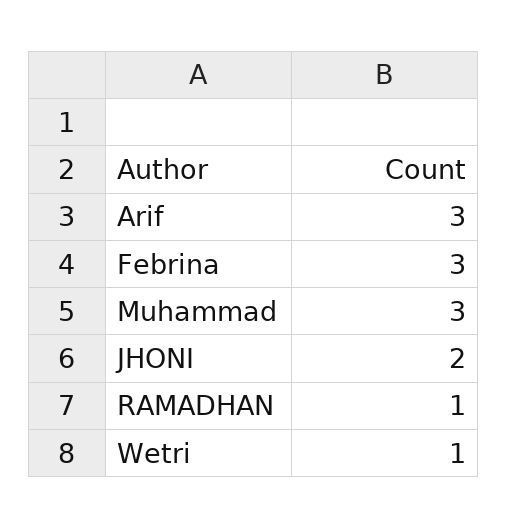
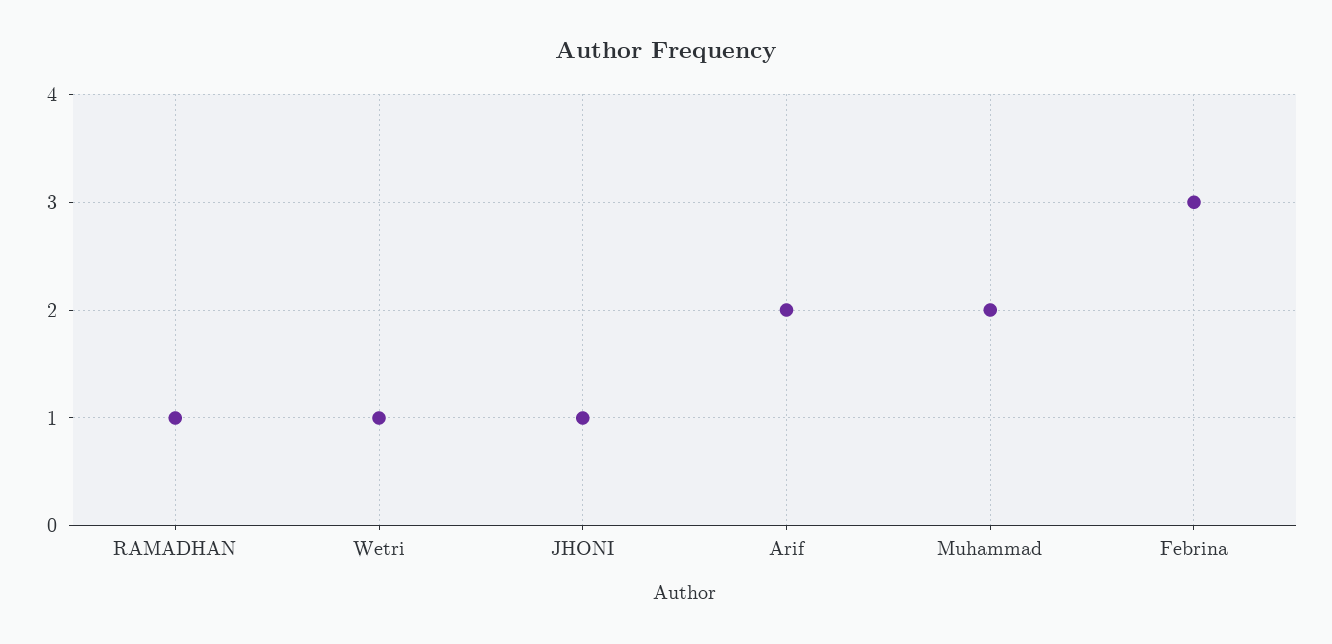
  {
-   "Arif": 3,
+   "Arif": 2,
    "Febrina": 3,
-   "Muhammad": 3,
+   "Muhammad": 2,
-   "JHONI": 2,
+   "JHONI": 1,
    "RAMADHAN": 1,
    "Wetri": 1
  }

